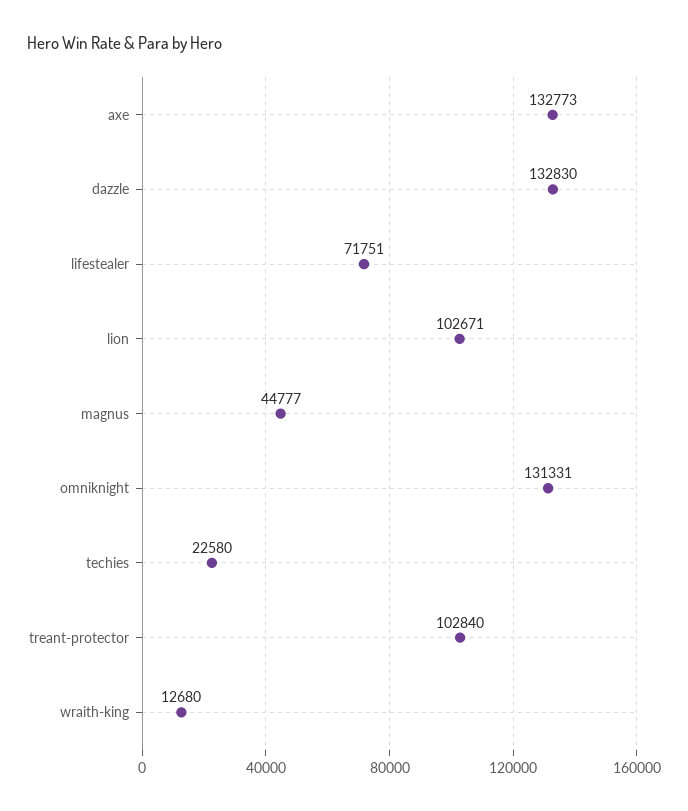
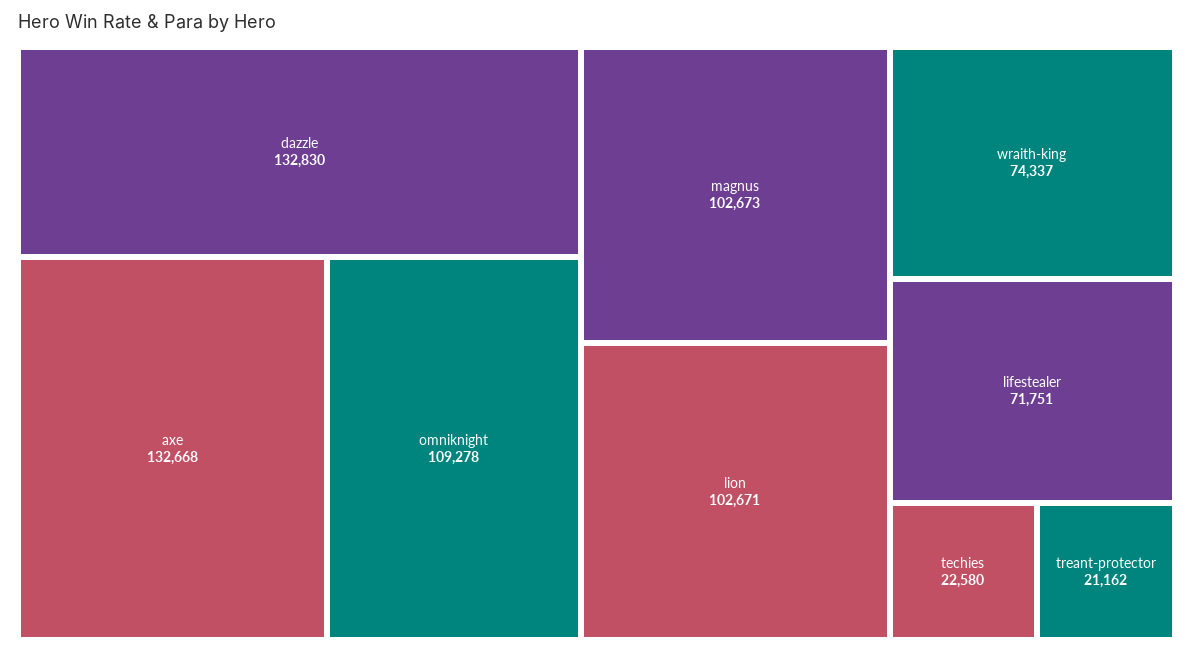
  {
-   "axe": 132773,
+   "axe": 132668,
    "dazzle": 132830,
    "lifestealer": 71751,
    "lion": 102671,
-   "magnus": 44777,
+   "magnus": 102673,
-   "omniknight": 131331,
+   "omniknight": 109278,
    "techies": 22580,
-   "treant-protector": 102840,
+   "treant-protector": 21162,
-   "wraith-king": 12680
+   "wraith-king": 74337
  }

